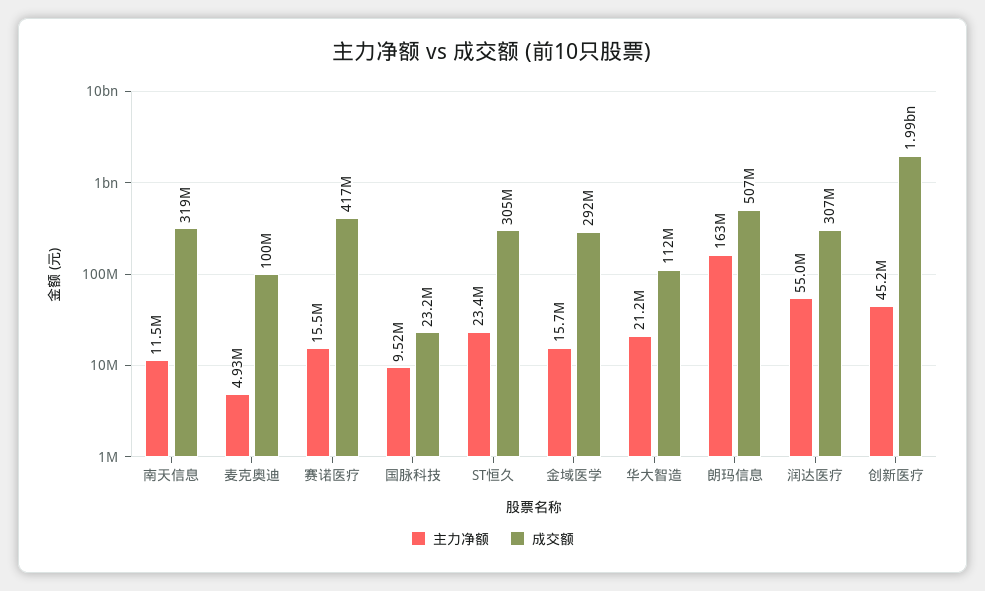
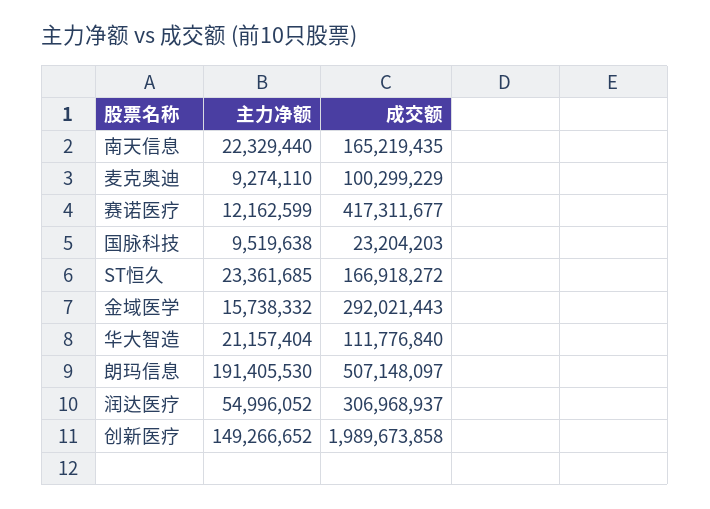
  {
    "主力净额": {
-     "南天信息": 11500000,
+     "南天信息": 22329440,
-     "麦克奥迪": 4930000,
+     "麦克奥迪": 9274110,
-     "赛诺医疗": 15500000,
+     "赛诺医疗": 12162599,
      "国脉科技": 9519638,
      "ST恒久": 23361685,
      "金域医学": 15738332,
      "华大智造": 21157404,
-     "朗玛信息": 163000000,
+     "朗玛信息": 191405530,
      "润达医疗": 54996052,
-     "创新医疗": 45200000
+     "创新医疗": 149266652
    },
    "成交额": {
-     "南天信息": 319000000,
+     "南天信息": 165219435,
      "麦克奥迪": 100299229,
      "赛诺医疗": 417311677,
      "国脉科技": 23204203,
-     "ST恒久": 305000000,
+     "ST恒久": 166918272,
      "金域医学": 292021443,
      "华大智造": 111776840,
      "朗玛信息": 507148097,
      "润达医疗": 306968937,
      "创新医疗": 1989673858
    }
  }

